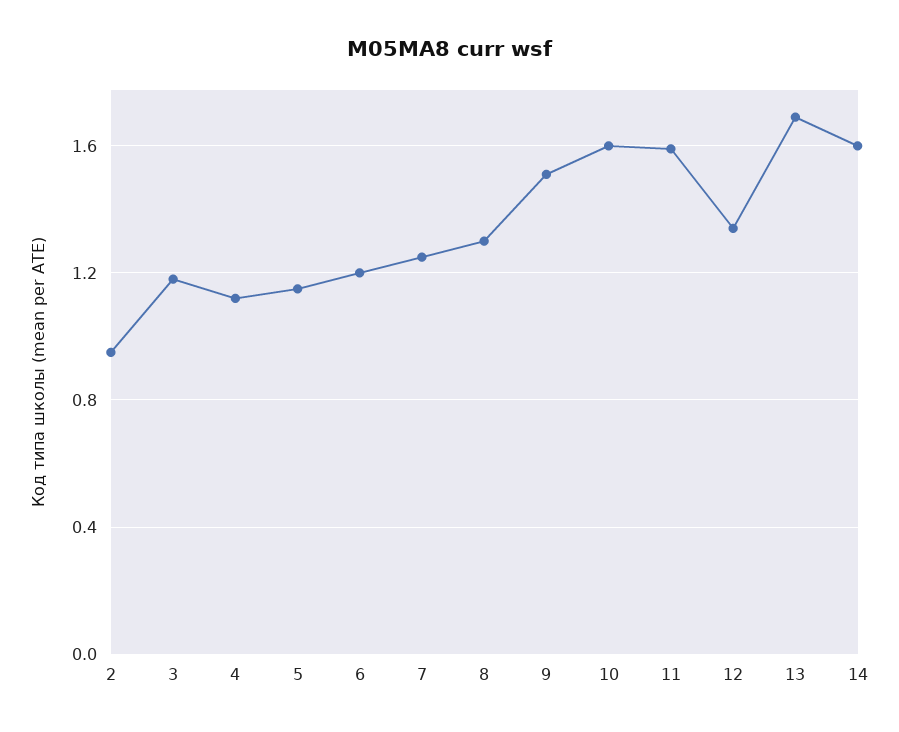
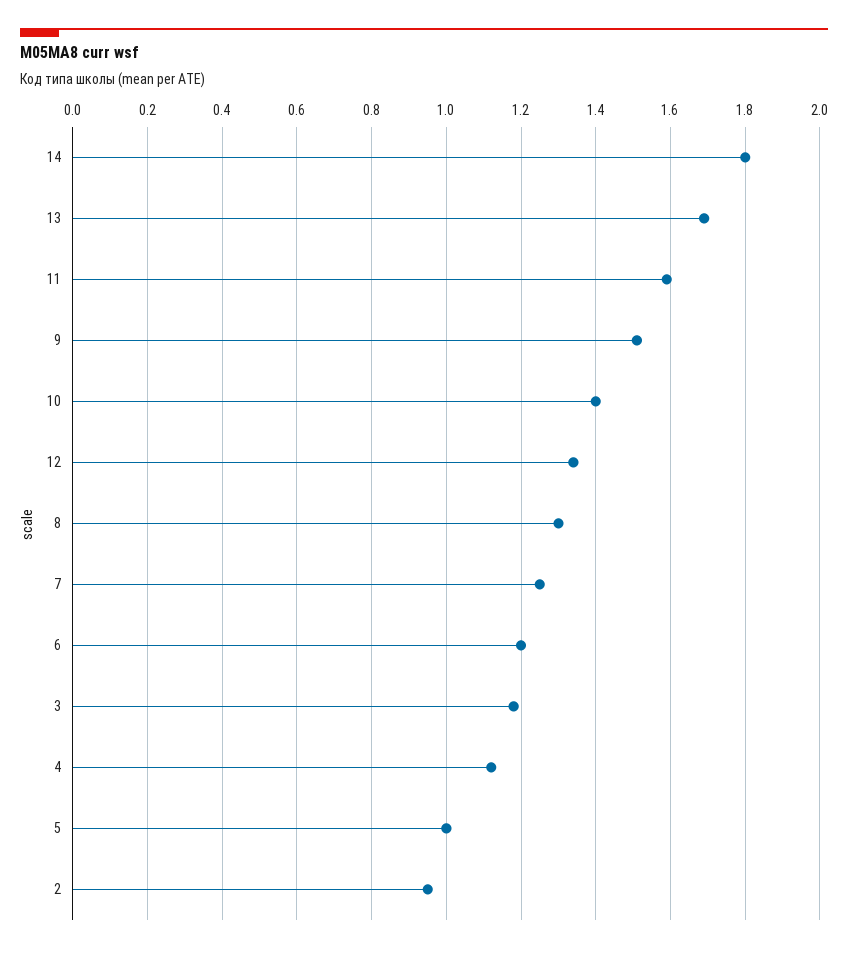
  {
    "2": 0.95,
    "3": 1.2,
    "4": 1.1,
-   "5": 1.15,
+   "5": 1,
    "6": 1.2,
    "7": 1.25,
    "8": 1.3,
    "9": 1.5,
-   "10": 1.6,
+   "10": 1.4,
    "11": 1.6,
    "12": 1.35,
    "13": 1.7,
-   "14": 1.6
+   "14": 1.8
  }

